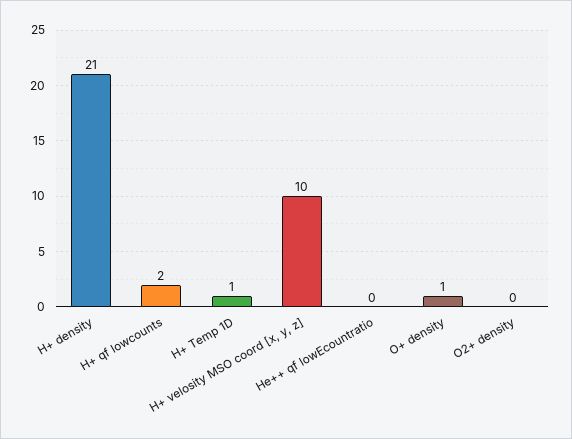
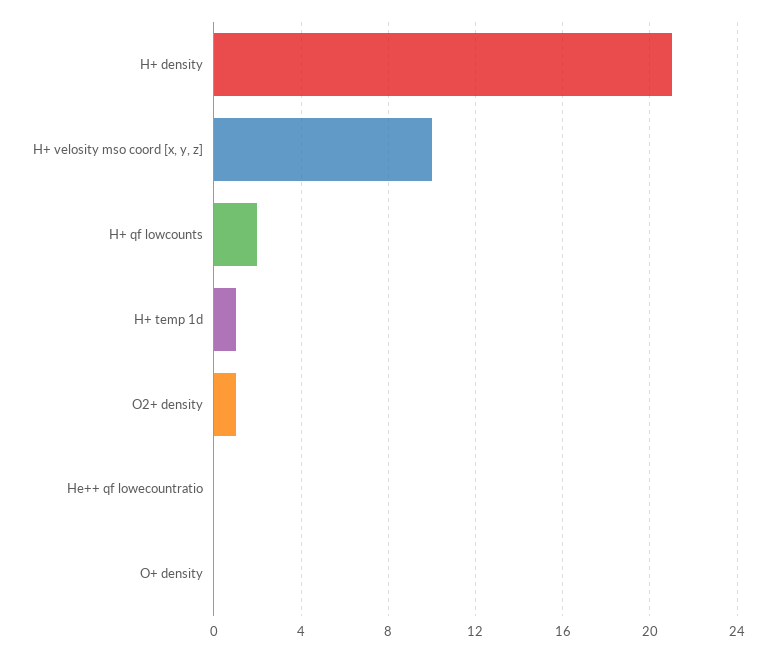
  {
    "H+ density": 21,
    "H+ qf lowcounts": 2,
    "H+ Temp 1D": 1,
    "H+ velosity MSO coord [x, y, z]": 10,
    "He++ qf lowEcountratio": 0,
-   "O+ density": 1,
+   "O+ density": 0,
-   "O2+ density": 0
+   "O2+ density": 1
  }

